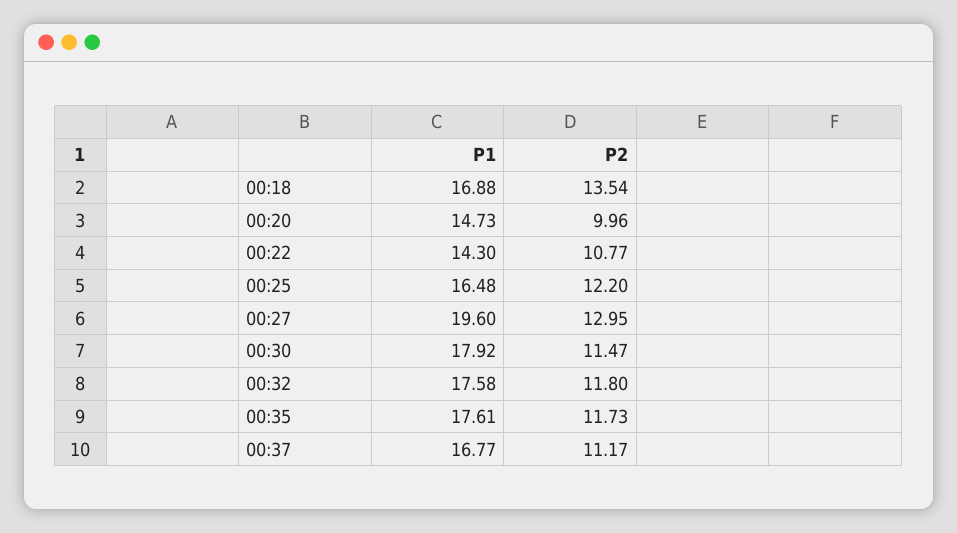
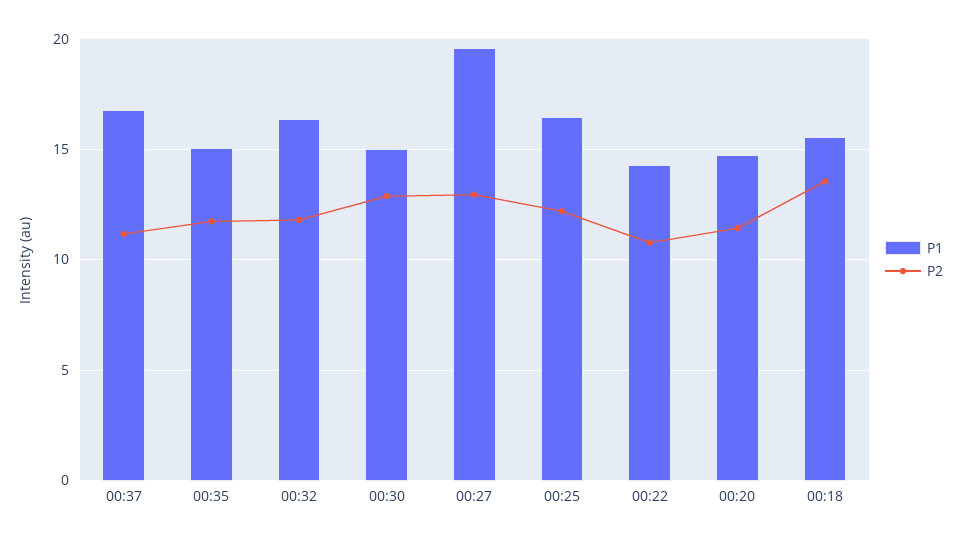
  {
    "P1": {
-     "00:18": 16.88,
+     "00:18": 15.5,
      "00:20": 14.73,
      "00:22": 14.3,
      "00:25": 16.48,
      "00:27": 19.6,
-     "00:30": 17.92,
+     "00:30": 15,
-     "00:32": 17.58,
+     "00:32": 16.5,
-     "00:35": 17.61,
+     "00:35": 15,
      "00:37": 16.77
    },
    "P2": {
      "00:18": 13.54,
-     "00:20": 9.96,
+     "00:20": 11.5,
      "00:22": 10.77,
      "00:25": 12.2,
      "00:27": 12.95,
-     "00:30": 11.47,
+     "00:30": 13,
      "00:32": 11.8,
      "00:35": 11.73,
      "00:37": 11.17
    }
  }

